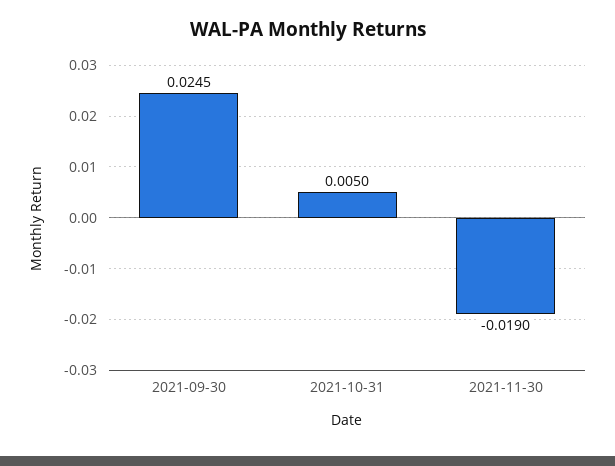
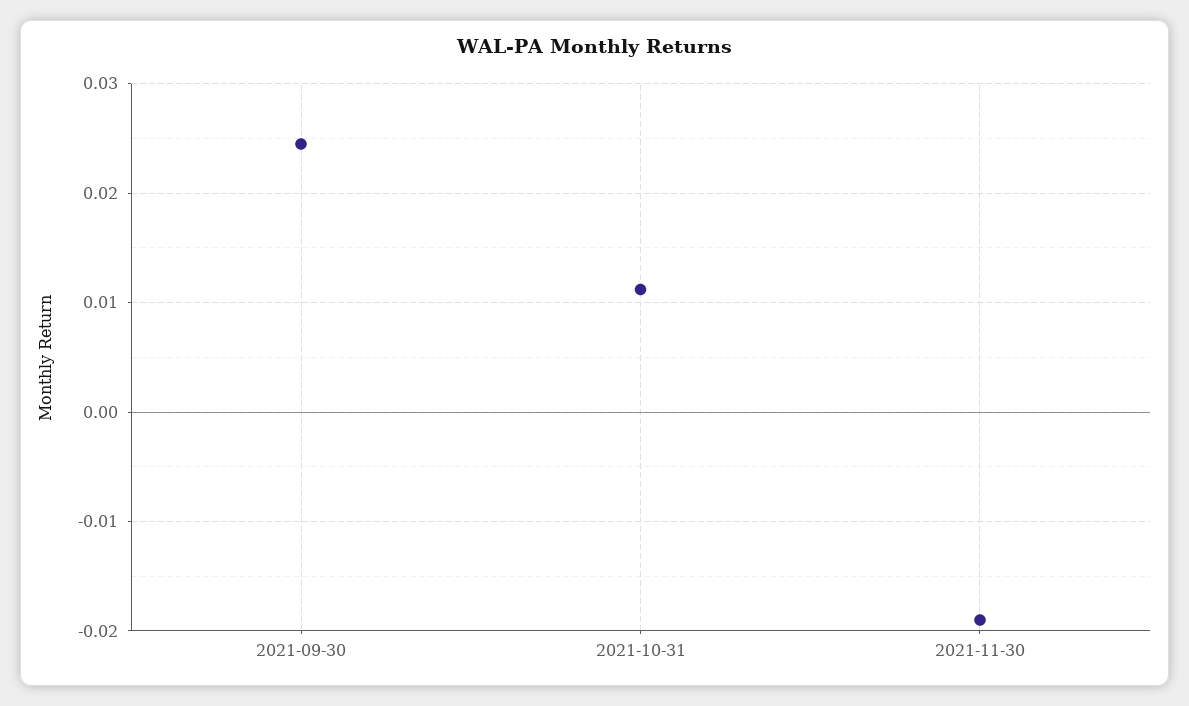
  {
    "2021-09-30": 0.0245,
-   "2021-10-31": 0.005,
+   "2021-10-31": 0.011,
    "2021-11-30": -0.019
  }

